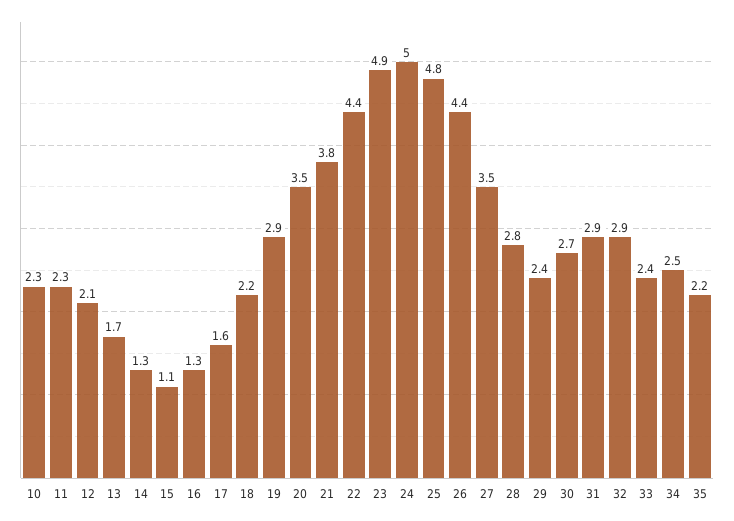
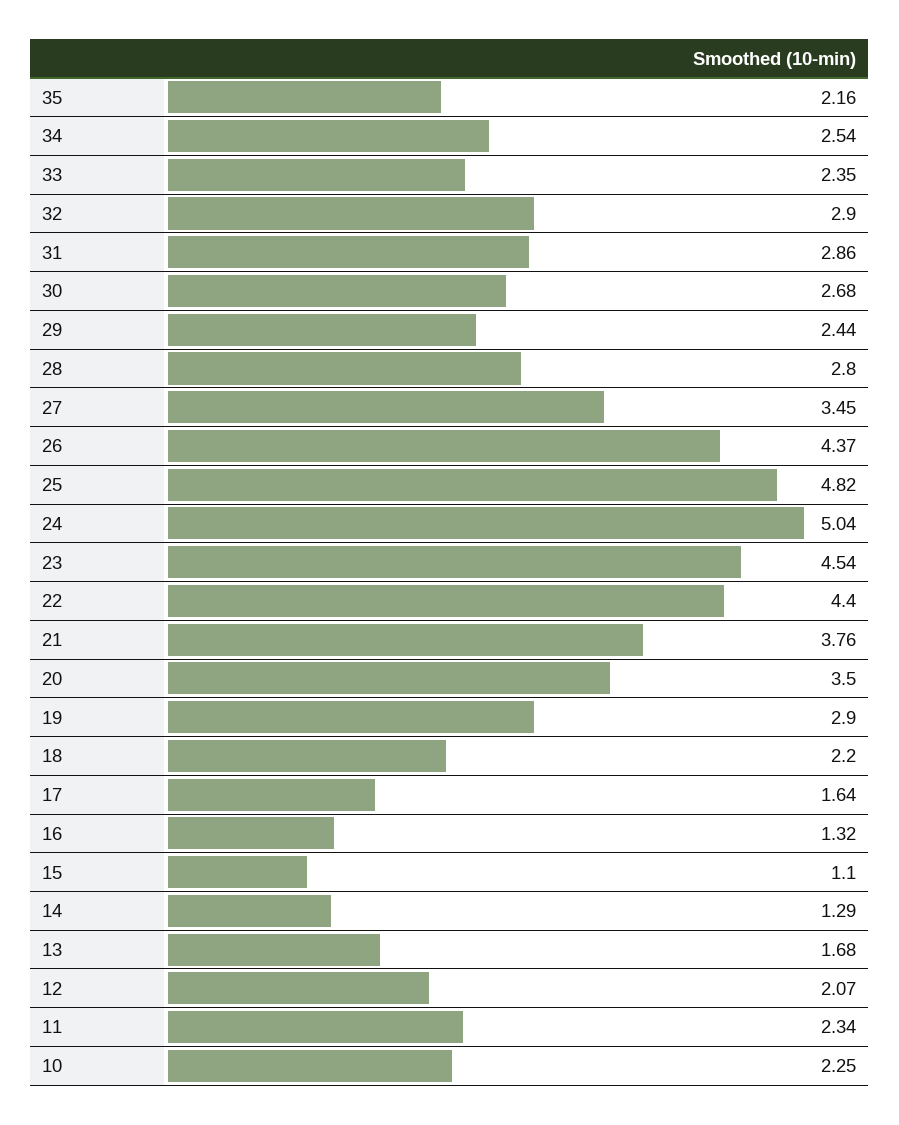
  {
    "10": 2.25,
    "11": 2.34,
    "12": 2.07,
    "13": 1.68,
    "14": 1.29,
    "15": 1.1,
    "16": 1.32,
    "17": 1.64,
    "18": 2.2,
    "19": 2.9,
    "20": 3.5,
    "21": 3.76,
    "22": 4.4,
-   "23": 4.9,
+   "23": 4.54,
    "24": 5.04,
    "25": 4.82,
    "26": 4.37,
    "27": 3.45,
    "28": 2.8,
    "29": 2.44,
    "30": 2.68,
    "31": 2.86,
    "32": 2.9,
    "33": 2.35,
    "34": 2.54,
    "35": 2.16
  }

